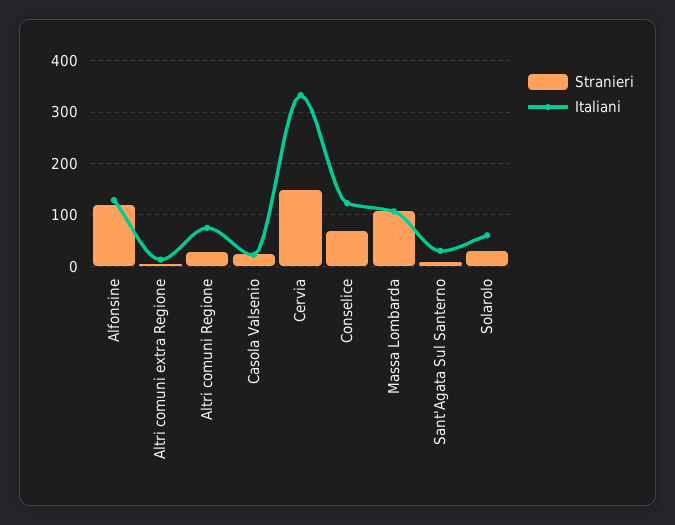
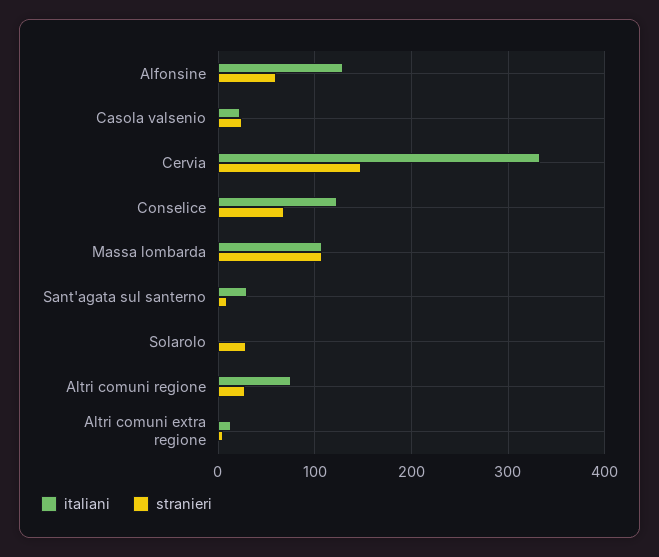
  {
    "Stranieri": {
-     "Alfonsine": 120,
+     "Alfonsine": 60,
      "Altri comuni extra Regione": 10,
      "Altri comuni Regione": 30,
      "Casola Valsenio": 20,
      "Cervia": 150,
      "Conselice": 70,
      "Massa Lombarda": 110,
      "Sant'Agata Sul Santerno": 10,
      "Solarolo": 30
    },
    "Italiani": {
      "Alfonsine": 130,
      "Altri comuni extra Regione": 10,
      "Altri comuni Regione": 80,
      "Casola Valsenio": 20,
      "Cervia": 330,
      "Conselice": 120,
      "Massa Lombarda": 110,
      "Sant'Agata Sul Santerno": 30,
-     "Solarolo": 60
+     "Solarolo": 0
    }
  }

